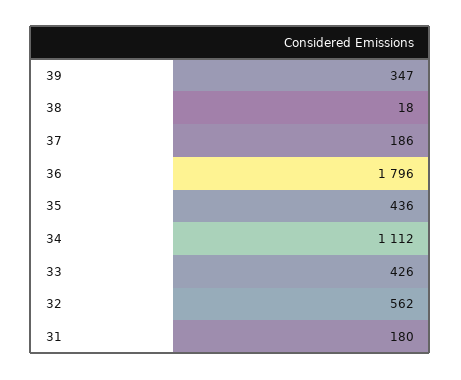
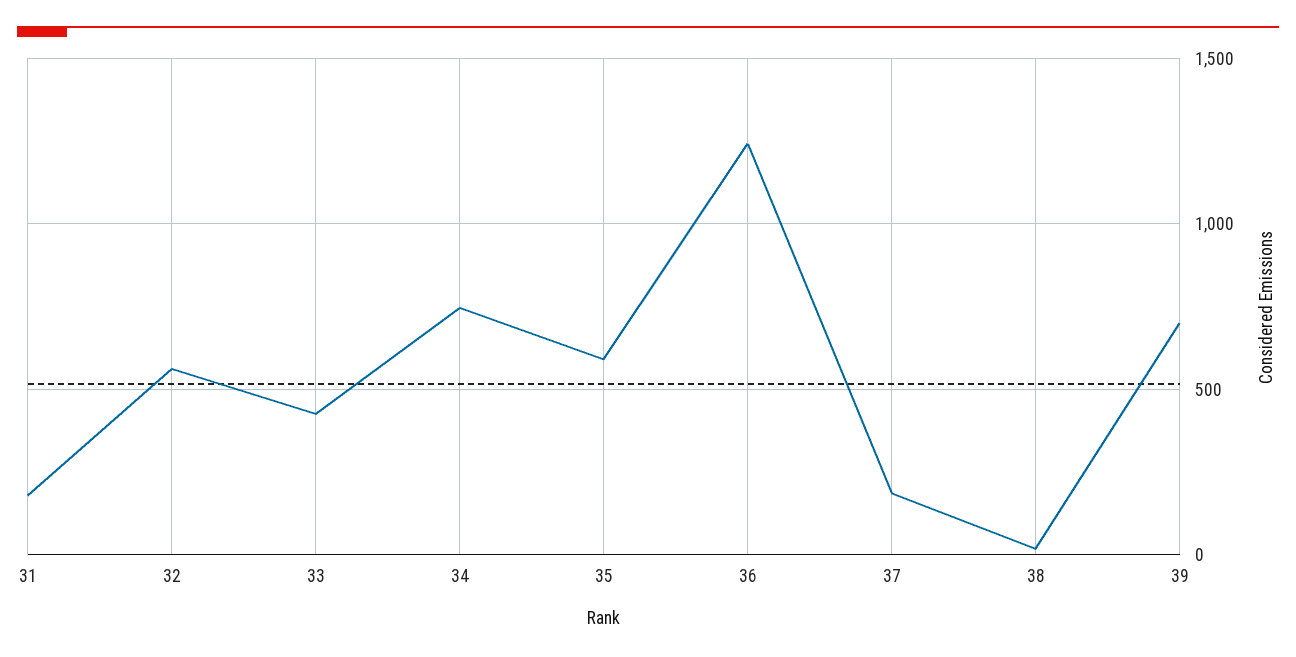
  {
-   "39": 347,
+   "39": 700,
    "38": 18,
    "37": 186,
-   "36": 1796,
+   "36": 1250,
-   "35": 436,
+   "35": 600,
-   "34": 1112,
+   "34": 750,
    "33": 426,
    "32": 562,
    "31": 180
  }

